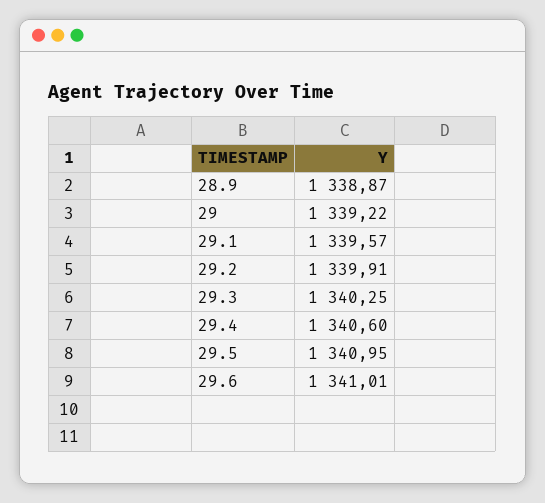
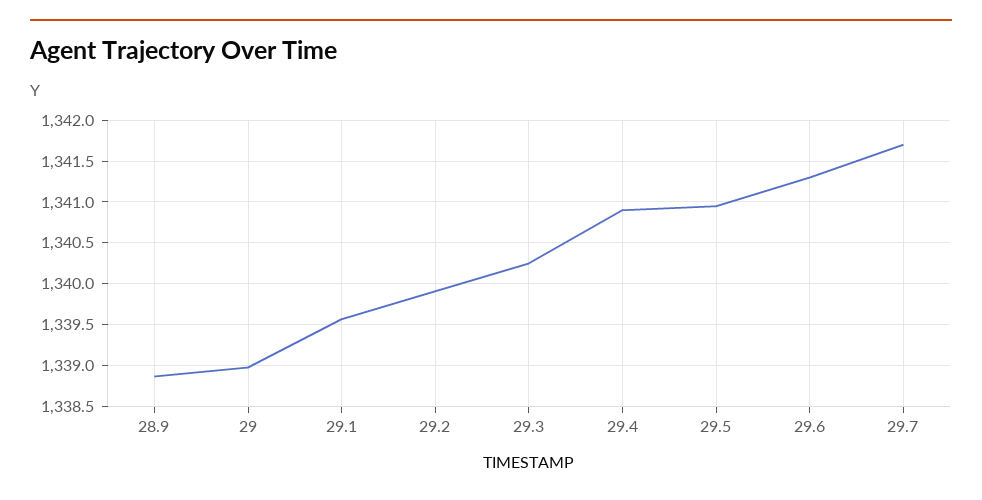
  {
    "28.9": 1338.87,
-   "29": 1339.22,
+   "29": 1339,
    "29.1": 1339.57,
    "29.2": 1339.91,
    "29.3": 1340.25,
-   "29.4": 1340.6,
+   "29.4": 1340.9,
    "29.5": 1340.95,
-   "29.6": 1341.01
+   "29.6": 1341.3,
+   "29.7": 1341.7
  }

